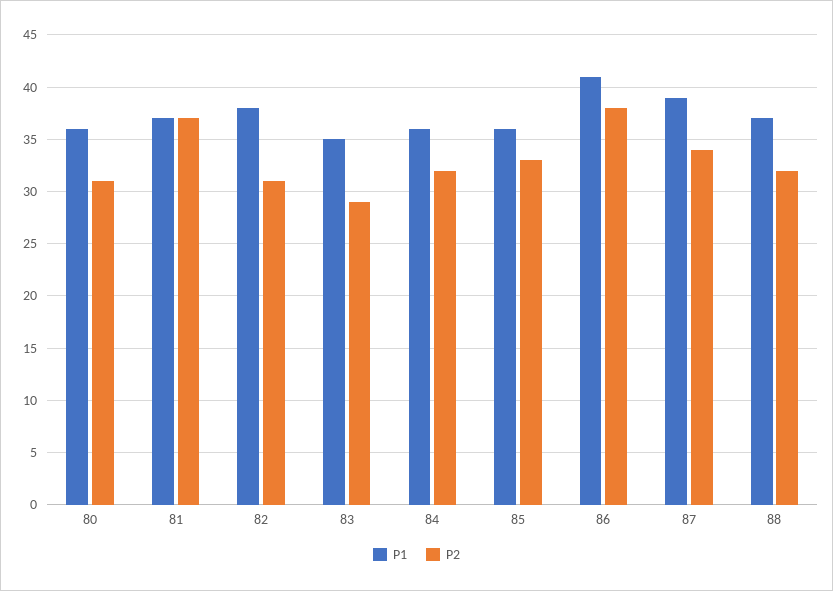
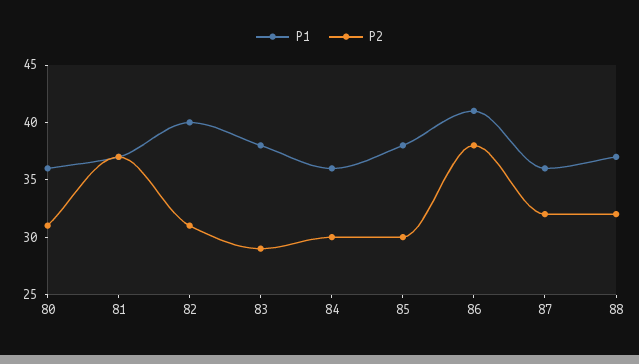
  {
    "P1": {
      "80": 36,
      "81": 37,
-     "82": 38,
+     "82": 40,
-     "83": 35,
+     "83": 38,
      "84": 36,
-     "85": 36,
+     "85": 38,
      "86": 41,
-     "87": 39,
+     "87": 36,
      "88": 37
    },
    "P2": {
      "80": 31,
      "81": 37,
      "82": 31,
      "83": 29,
-     "84": 32,
+     "84": 30,
-     "85": 33,
+     "85": 30,
      "86": 38,
-     "87": 34,
+     "87": 32,
      "88": 32
    }
  }

